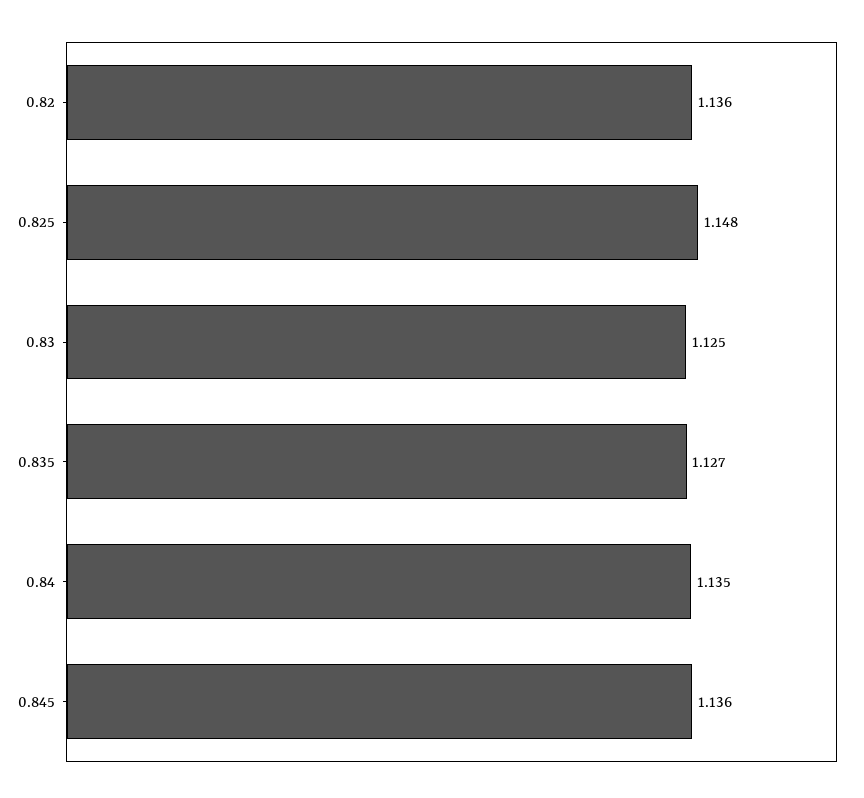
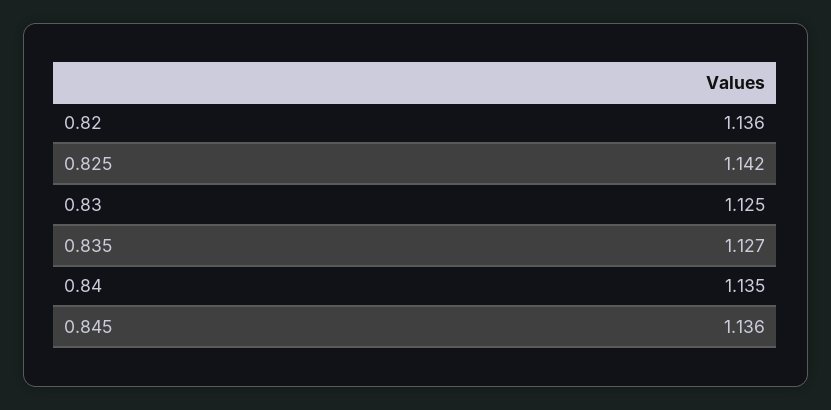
  {
    "0.82": 1.136,
-   "0.825": 1.148,
+   "0.825": 1.142,
    "0.83": 1.125,
    "0.835": 1.127,
    "0.84": 1.135,
    "0.845": 1.136
  }

